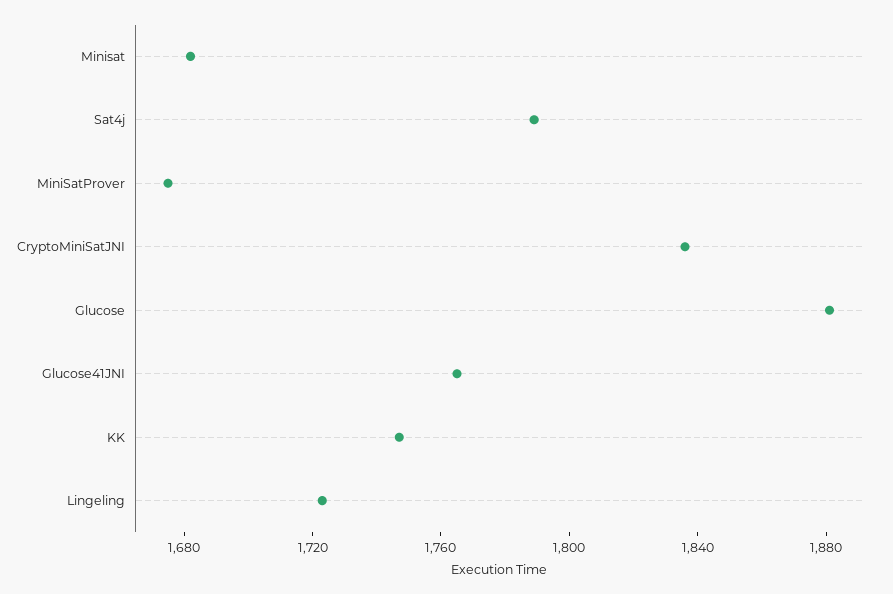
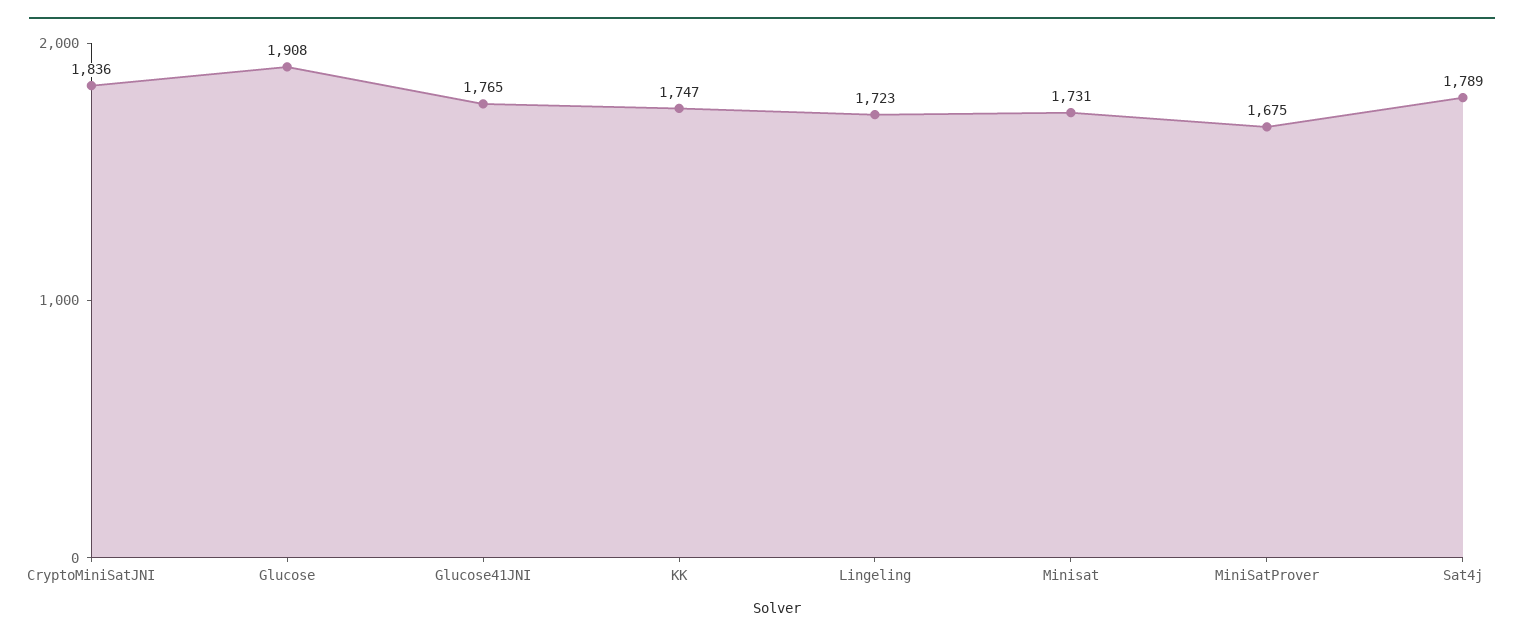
  {
-   "Minisat": 1680,
+   "Minisat": 1731,
    "Sat4j": 1789,
    "MiniSatProver": 1675,
    "CryptoMiniSatJNI": 1836,
-   "Glucose": 1880,
+   "Glucose": 1908,
    "Glucose41JNI": 1765,
    "KK": 1747,
    "Lingeling": 1723
  }

